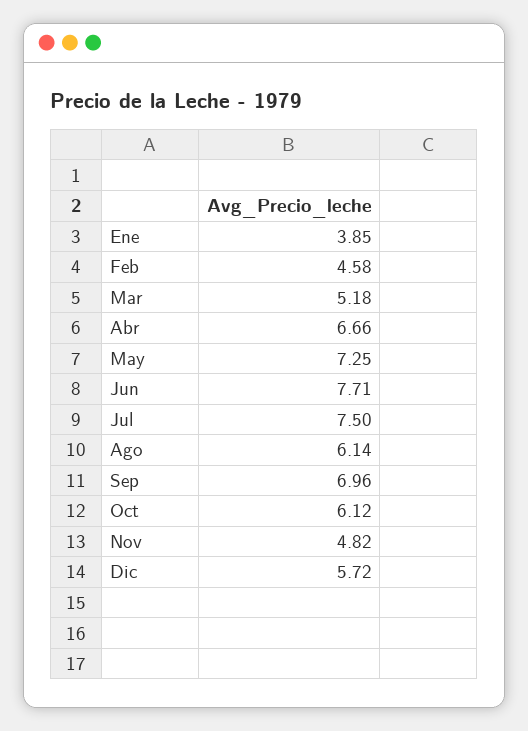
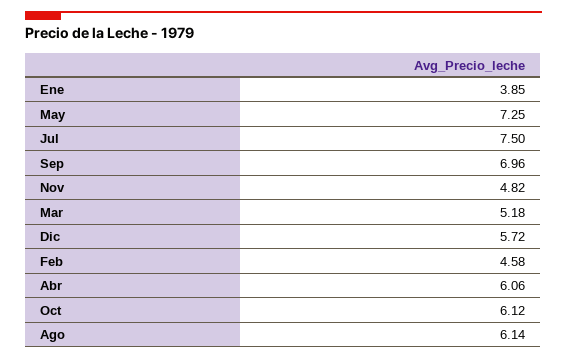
  {
    "Ene": 3.85,
    "Feb": 4.58,
    "Mar": 5.18,
-   "Abr": 6.66,
+   "Abr": 6.06,
    "May": 7.25,
-   "Jun": 7.71,
    "Jul": 7.5,
    "Ago": 6.14,
    "Sep": 6.96,
    "Oct": 6.12,
    "Nov": 4.82,
    "Dic": 5.72
  }

